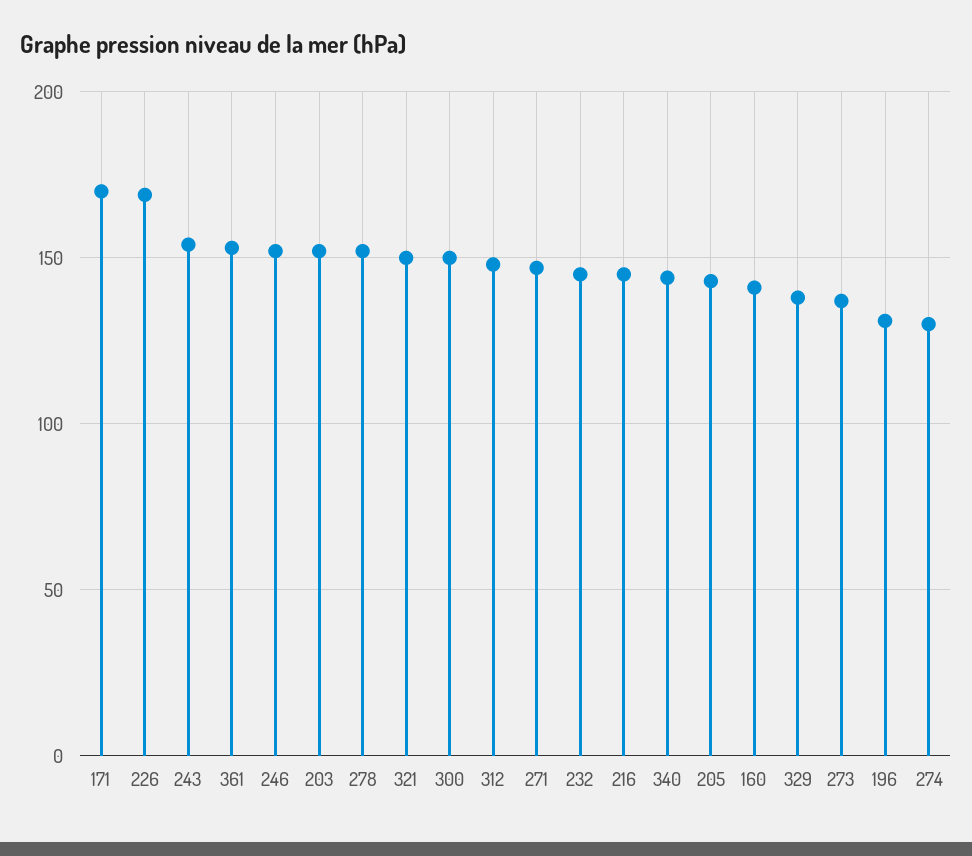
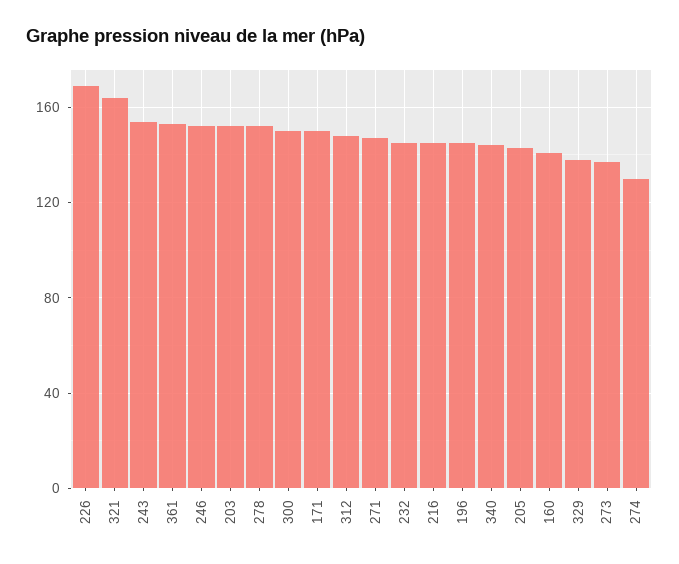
  {
-   "171": 170,
+   "171": 150,
    "226": 170,
    "243": 155,
    "361": 155,
    "246": 150,
    "203": 150,
    "278": 150,
-   "321": 150,
+   "321": 165,
    "300": 150,
    "312": 150,
    "271": 145,
    "232": 145,
    "216": 145,
    "340": 145,
    "205": 145,
    "160": 140,
    "329": 140,
    "273": 135,
-   "196": 130,
+   "196": 145,
    "274": 130
  }

